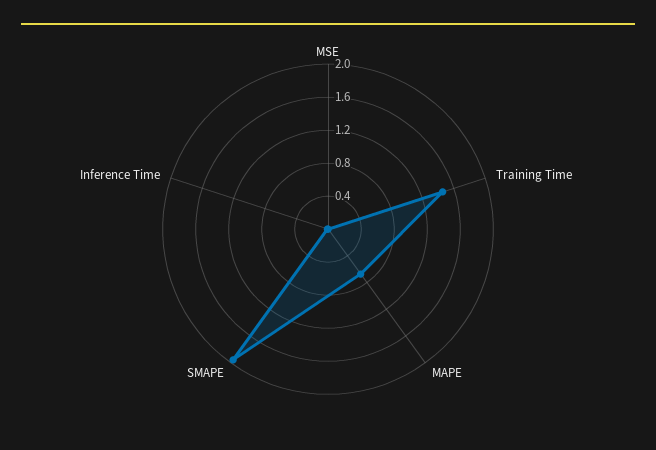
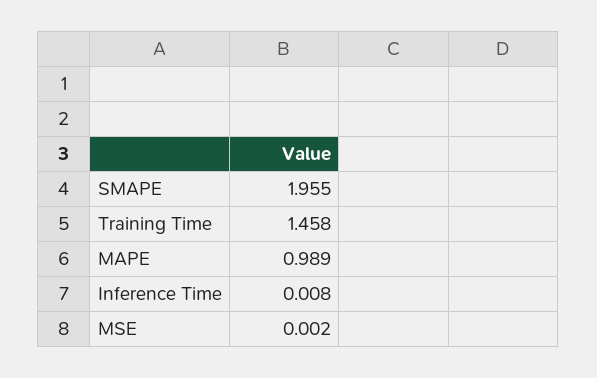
  {
    "MSE": 0.002,
    "Training Time": 1.458,
-   "MAPE": 0.7,
+   "MAPE": 0.989,
    "SMAPE": 1.955,
    "Inference Time": 0.008
  }

